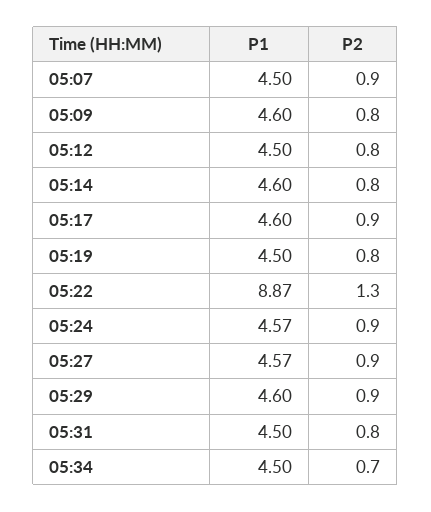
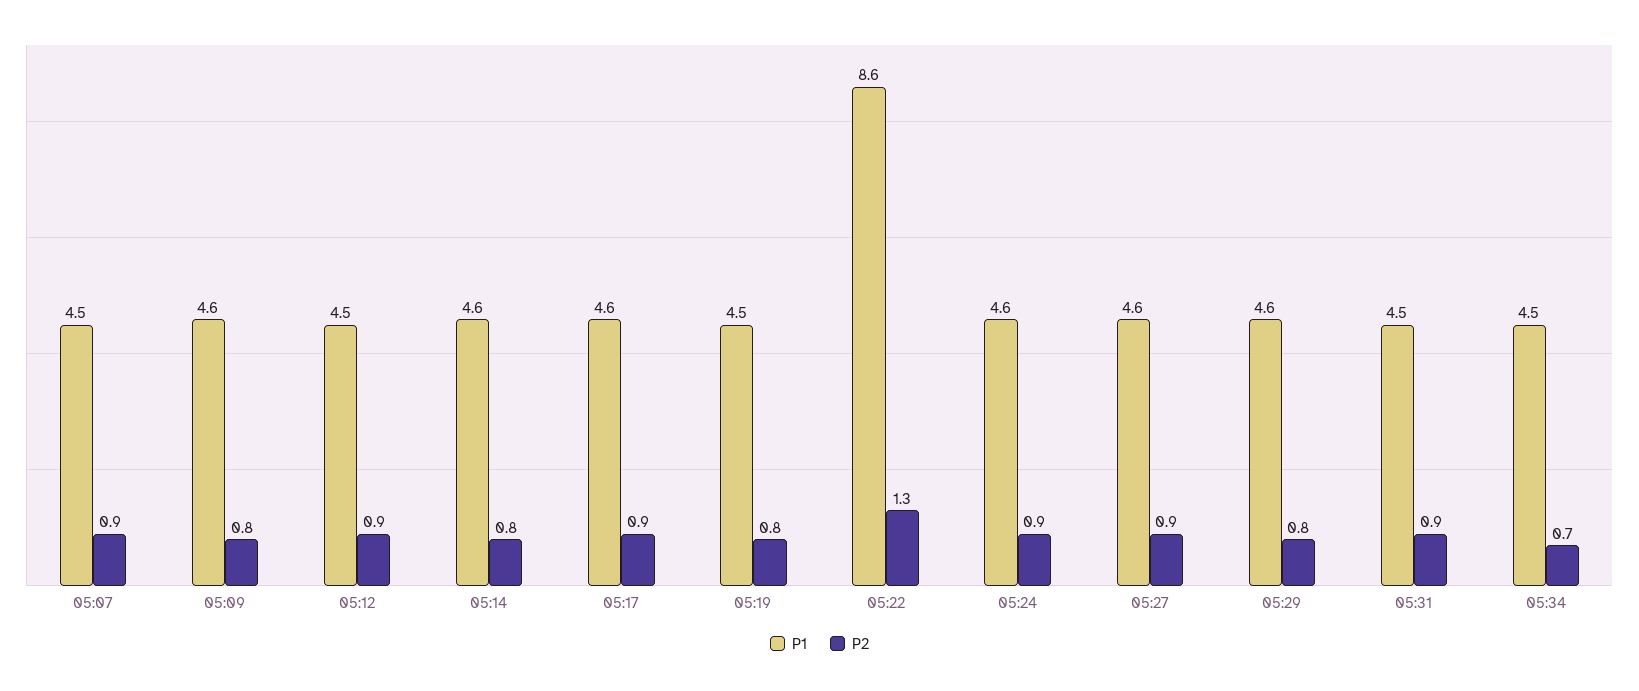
  {
    "P1": {
      "05:07": 4.5,
      "05:09": 4.6,
      "05:12": 4.5,
      "05:14": 4.6,
      "05:17": 4.6,
      "05:19": 4.5,
-     "05:22": 8.87,
+     "05:22": 8.6,
      "05:24": 4.57,
      "05:27": 4.57,
      "05:29": 4.6,
      "05:31": 4.5,
      "05:34": 4.5
    },
    "P2": {
      "05:07": 0.9,
      "05:09": 0.8,
-     "05:12": 0.8,
+     "05:12": 0.9,
      "05:14": 0.8,
      "05:17": 0.9,
      "05:19": 0.8,
      "05:22": 1.3,
      "05:24": 0.9,
      "05:27": 0.9,
-     "05:29": 0.9,
+     "05:29": 0.8,
-     "05:31": 0.8,
+     "05:31": 0.9,
      "05:34": 0.7
    }
  }

